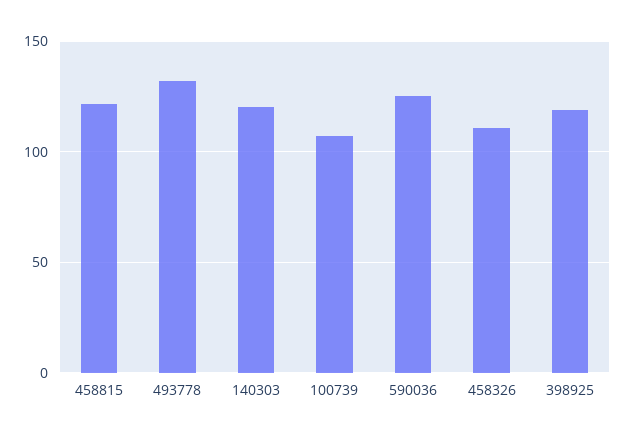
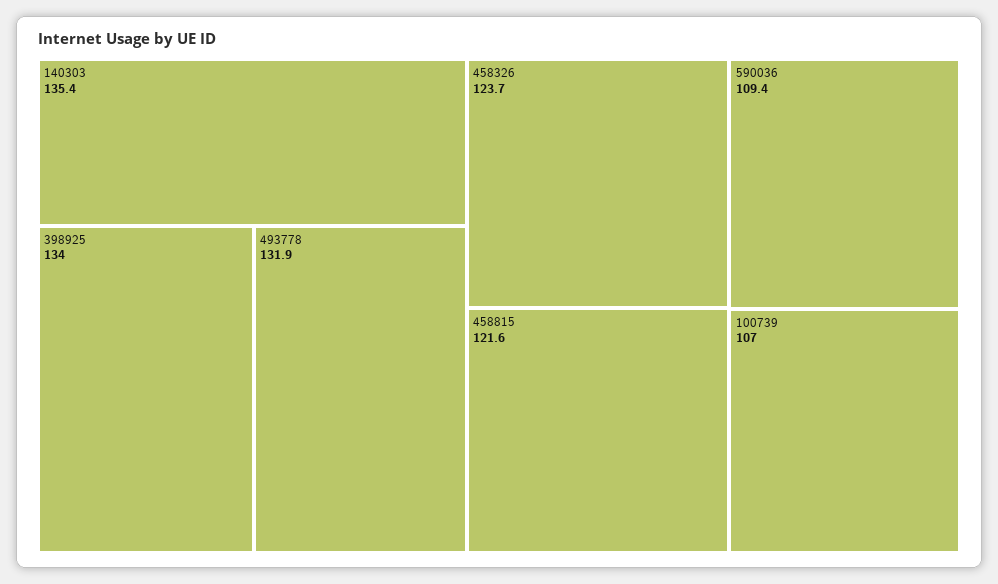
  {
    "458815": 121.6,
    "493778": 131.9,
-   "140303": 120,
+   "140303": 135.4,
    "100739": 107,
-   "590036": 125,
+   "590036": 109.4,
-   "458326": 110,
+   "458326": 123.7,
-   "398925": 120
+   "398925": 134
  }

